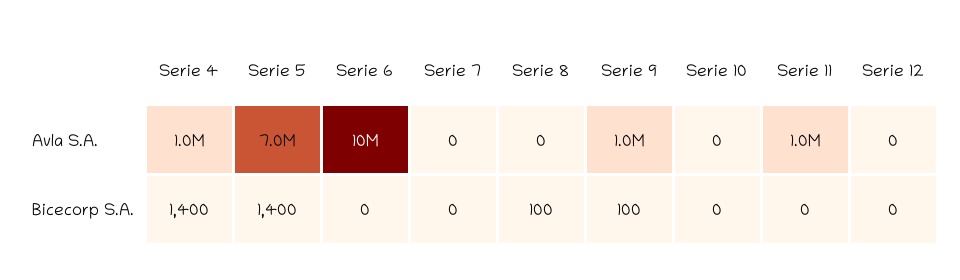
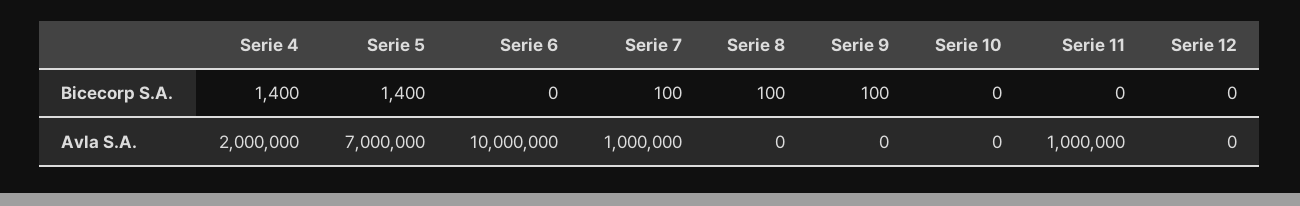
  {
    "Serie 4": {
-     "Avla S.A.": 1000000,
+     "Avla S.A.": 2000000,
      "Bicecorp S.A.": 1400
    },
    "Serie 5": {
      "Avla S.A.": 7000000,
      "Bicecorp S.A.": 1400
    },
    "Serie 6": {
      "Avla S.A.": 10000000,
      "Bicecorp S.A.": 0
    },
    "Serie 7": {
-     "Avla S.A.": 0,
+     "Avla S.A.": 1000000,
-     "Bicecorp S.A.": 0
+     "Bicecorp S.A.": 100
    },
    "Serie 8": {
      "Avla S.A.": 0,
      "Bicecorp S.A.": 100
    },
    "Serie 9": {
-     "Avla S.A.": 1000000,
+     "Avla S.A.": 0,
      "Bicecorp S.A.": 100
    },
    "Serie 10": {
      "Avla S.A.": 0,
      "Bicecorp S.A.": 0
    },
    "Serie 11": {
      "Avla S.A.": 1000000,
      "Bicecorp S.A.": 0
    },
    "Serie 12": {
      "Avla S.A.": 0,
      "Bicecorp S.A.": 0
    }
  }

